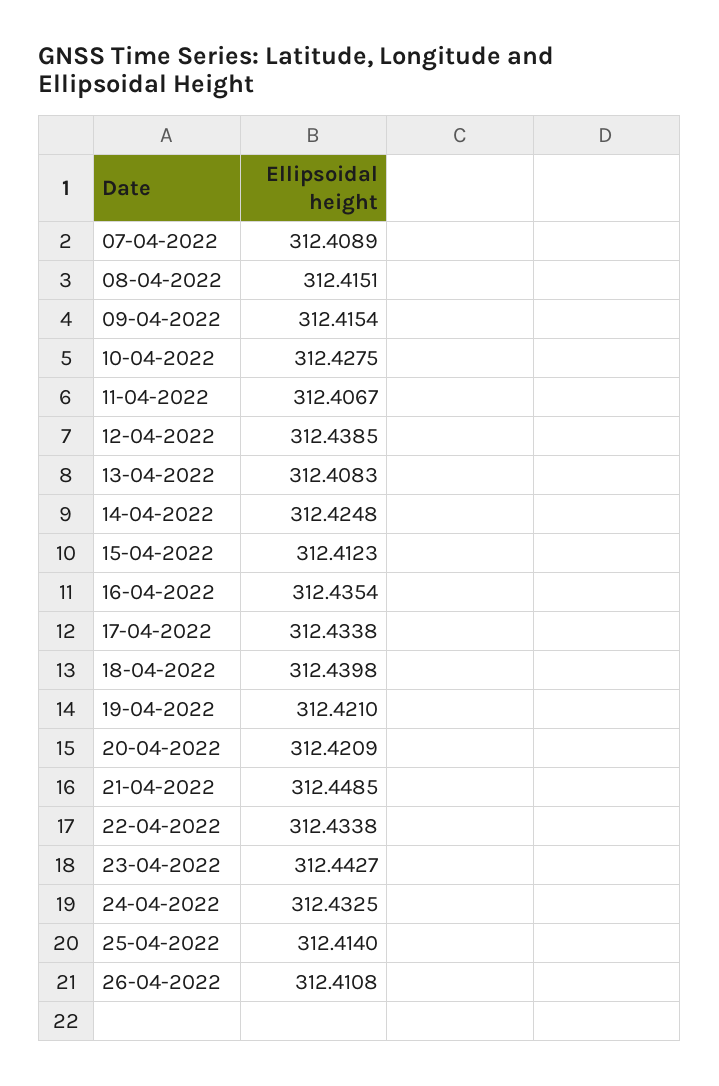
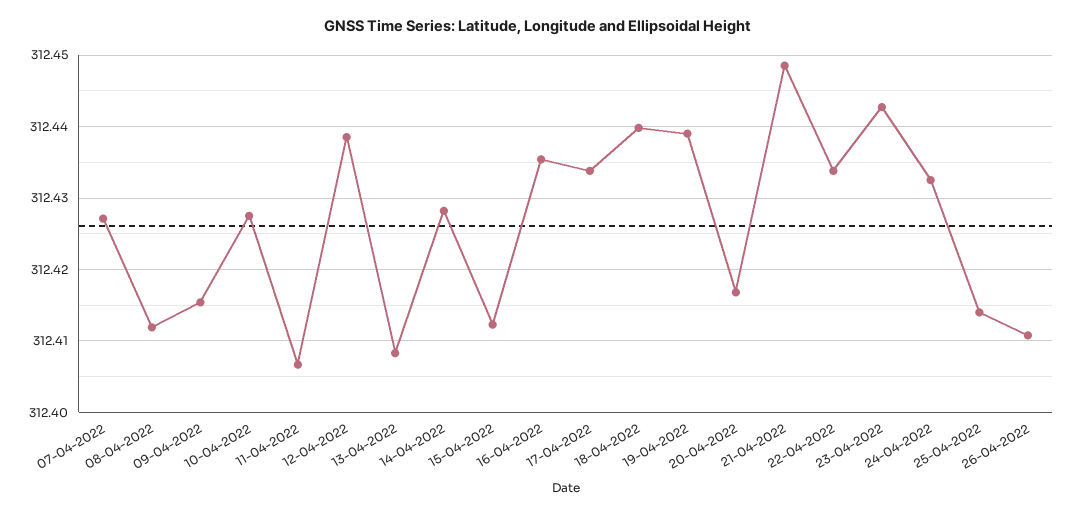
  {
-   "07-04-2022": 312.4089,
+   "07-04-2022": 312.427,
-   "08-04-2022": 312.4151,
+   "08-04-2022": 312.412,
    "09-04-2022": 312.4154,
    "10-04-2022": 312.4275,
    "11-04-2022": 312.4067,
    "12-04-2022": 312.4385,
    "13-04-2022": 312.4083,
-   "14-04-2022": 312.4248,
+   "14-04-2022": 312.428,
    "15-04-2022": 312.4123,
    "16-04-2022": 312.4354,
    "17-04-2022": 312.4338,
    "18-04-2022": 312.4398,
-   "19-04-2022": 312.421,
+   "19-04-2022": 312.439,
-   "20-04-2022": 312.4209,
+   "20-04-2022": 312.417,
    "21-04-2022": 312.4485,
    "22-04-2022": 312.4338,
    "23-04-2022": 312.4427,
    "24-04-2022": 312.4325,
    "25-04-2022": 312.414,
    "26-04-2022": 312.4108
  }

